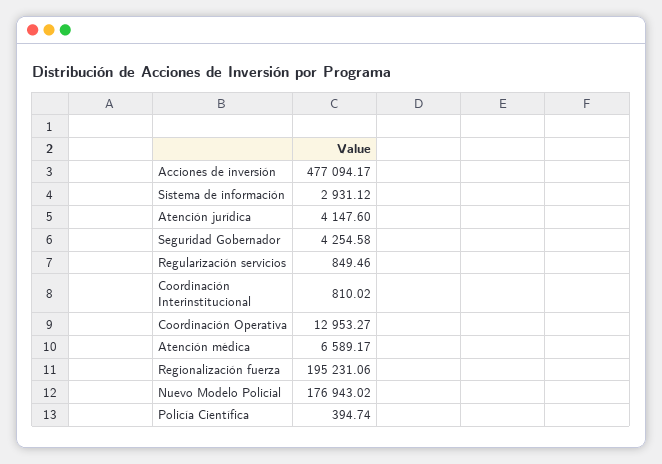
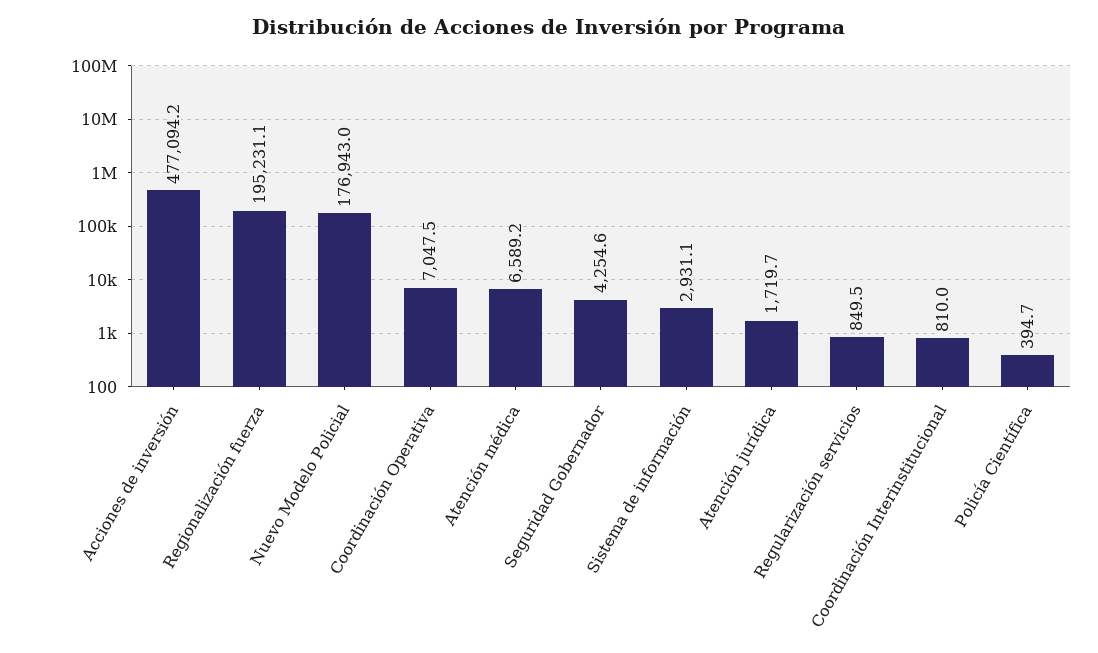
  {
    "Acciones de inversión": 477094.17,
    "Sistema de información": 2931.12,
-   "Atención jurídica": 4147.6,
+   "Atención jurídica": 1719.7,
    "Seguridad Gobernador": 4254.58,
    "Regularización servicios": 849.46,
    "Coordinación Interinstitucional": 810.02,
-   "Coordinación Operativa": 12953.27,
+   "Coordinación Operativa": 7047.5,
    "Atención médica": 6589.17,
    "Regionalización fuerza": 195231.06,
    "Nuevo Modelo Policial": 176943.02,
    "Policía Científica": 394.74
  }

